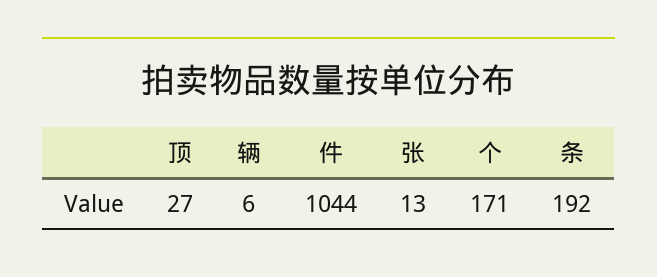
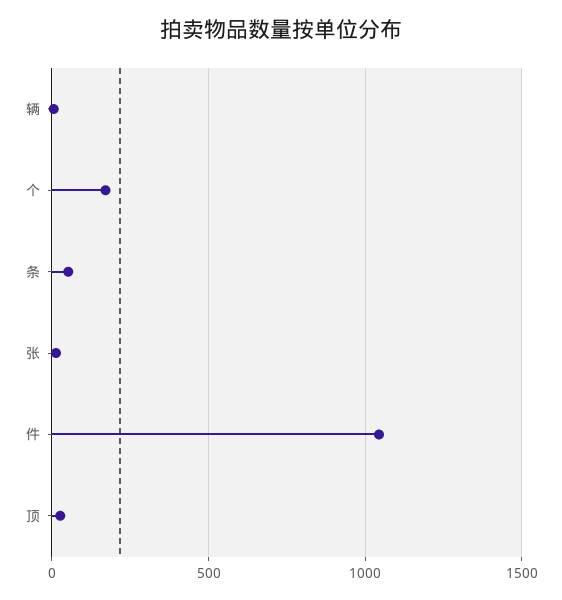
  {
    "顶": 27,
    "辆": 6,
    "件": 1044,
    "张": 13,
    "个": 171,
-   "条": 192
+   "条": 50
  }

